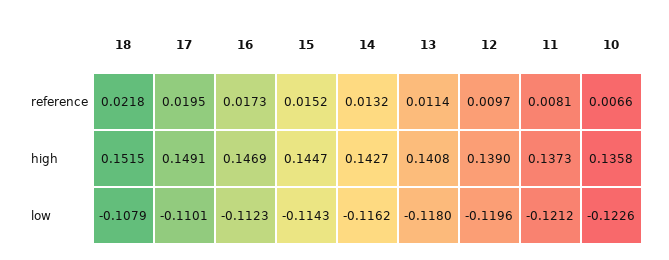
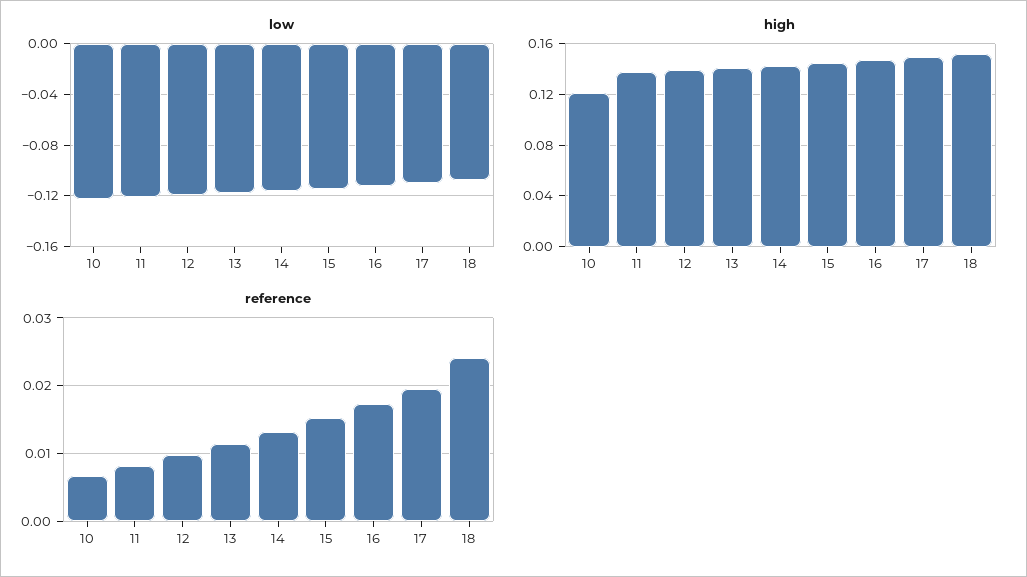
  {
    "reference": {
-     "18": 0.0218,
+     "18": 0.024,
      "17": 0.0195,
      "16": 0.0173,
      "15": 0.0152,
      "14": 0.0132,
      "13": 0.0114,
      "12": 0.0097,
      "11": 0.0081,
      "10": 0.0066
    },
    "high": {
      "18": 0.1515,
      "17": 0.1491,
      "16": 0.1469,
      "15": 0.1447,
      "14": 0.1427,
      "13": 0.1408,
      "12": 0.139,
      "11": 0.1373,
-     "10": 0.1358
+     "10": 0.12
    },
    "low": {
      "18": -0.1079,
      "17": -0.1101,
      "16": -0.1123,
      "15": -0.1143,
      "14": -0.1162,
      "13": -0.118,
      "12": -0.1196,
      "11": -0.1212,
      "10": -0.1226
    }
  }

